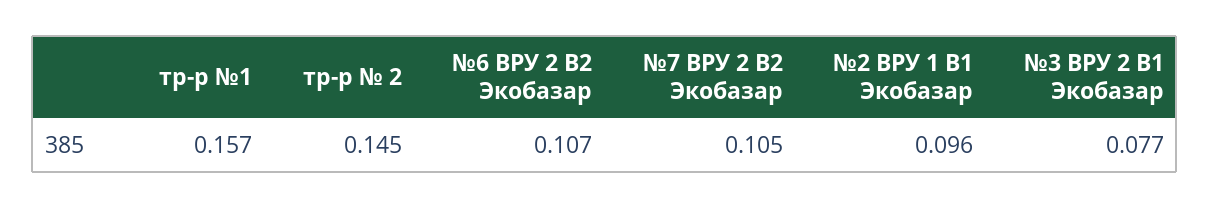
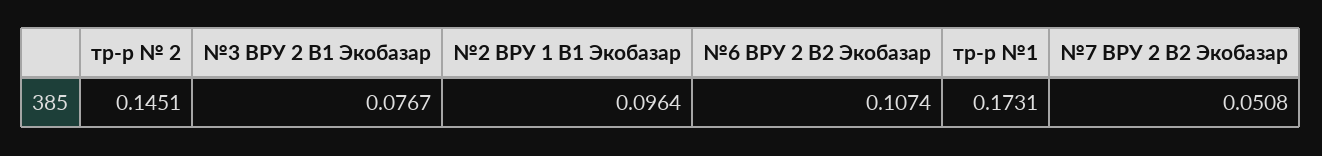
  {
-   "тр-р №1": 0.157,
+   "тр-р №1": 0.1731,
    "тр-р № 2": 0.1451,
    "№6 ВРУ 2 В2 Экобазар": 0.1074,
-   "№7 ВРУ 2 В2 Экобазар": 0.105,
+   "№7 ВРУ 2 В2 Экобазар": 0.0508,
    "№2 ВРУ 1 В1 Экобазар": 0.0964,
    "№3 ВРУ 2 В1 Экобазар": 0.0767
  }

